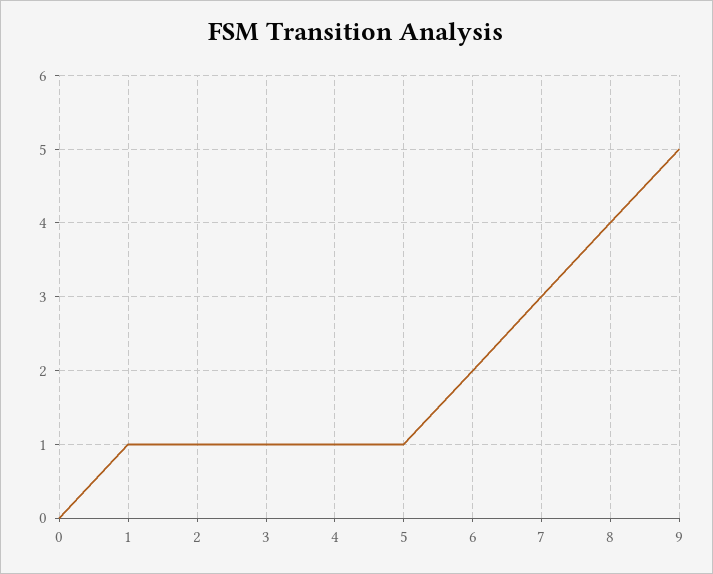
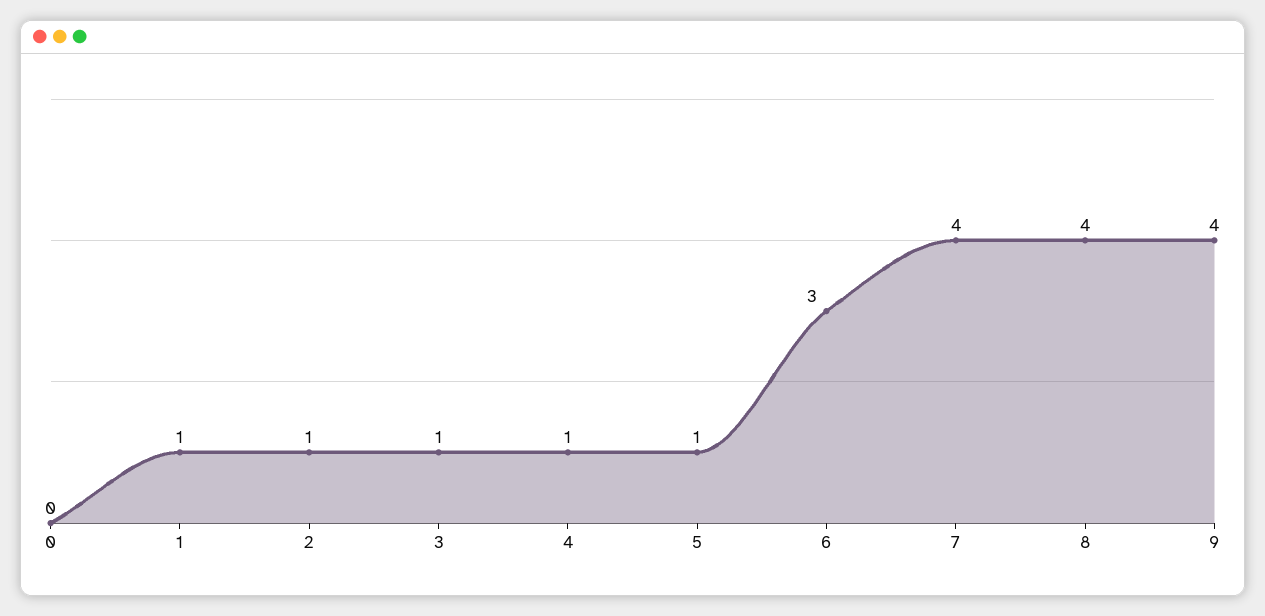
  {
    "0": 0,
    "1": 1,
    "2": 1,
    "3": 1,
    "4": 1,
    "5": 1,
-   "6": 2,
+   "6": 3,
-   "7": 3,
+   "7": 4,
    "8": 4,
-   "9": 5
+   "9": 4
  }

